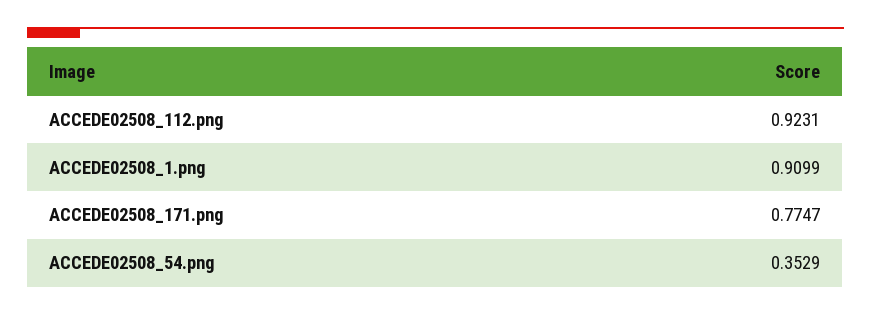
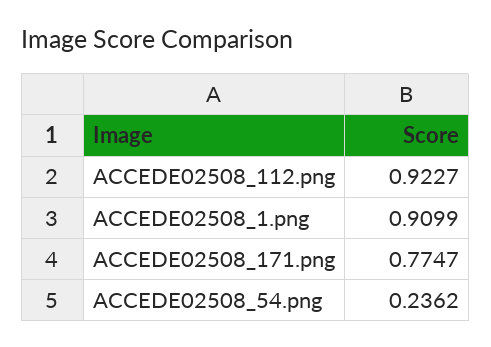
  {
-   "ACCEDE02508_112.png": 0.9231,
+   "ACCEDE02508_112.png": 0.9227,
    "ACCEDE02508_1.png": 0.9099,
    "ACCEDE02508_171.png": 0.7747,
-   "ACCEDE02508_54.png": 0.3529
+   "ACCEDE02508_54.png": 0.2362
  }

